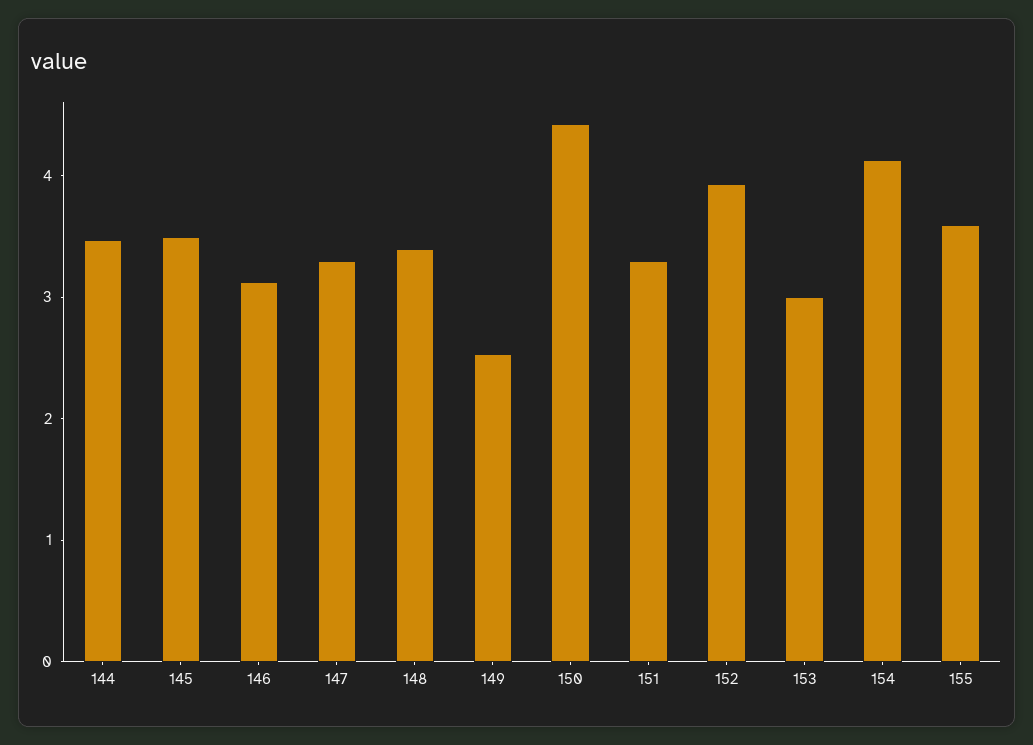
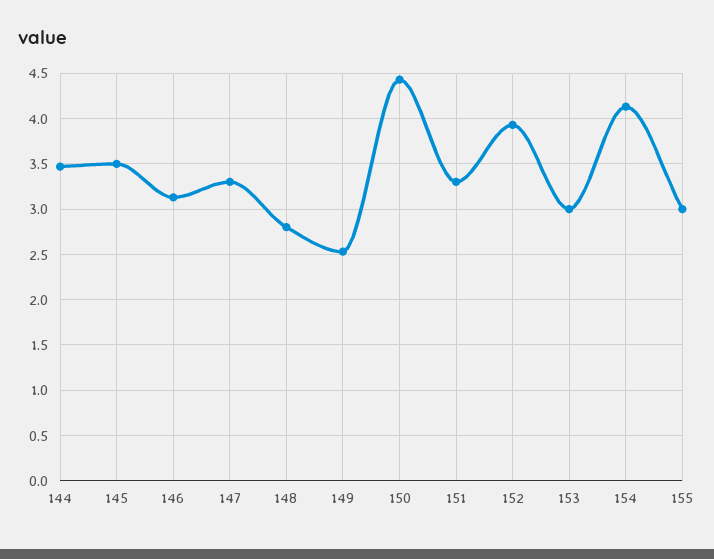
  {
    "144": 3.5,
    "145": 3.5,
    "146": 3.1,
    "147": 3.3,
-   "148": 3.4,
+   "148": 2.8,
    "149": 2.5,
    "150": 4.4,
    "151": 3.3,
    "152": 3.9,
    "153": 3,
    "154": 4.1,
-   "155": 3.6
+   "155": 3
  }

